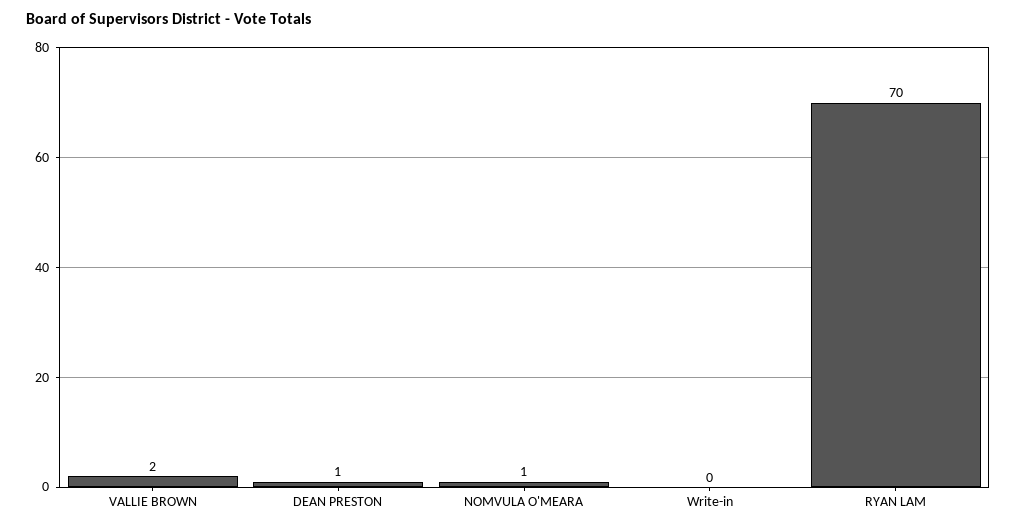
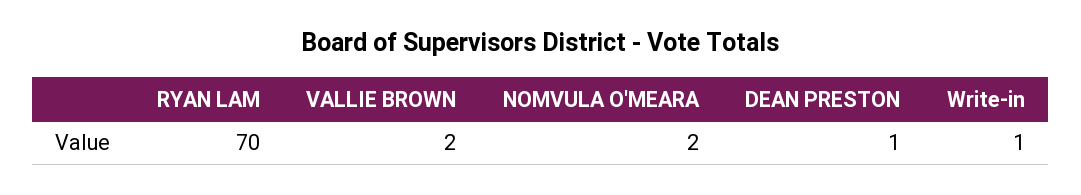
  {
    "VALLIE BROWN": 2,
    "DEAN PRESTON": 1,
-   "NOMVULA O'MEARA": 1,
+   "NOMVULA O'MEARA": 2,
-   "Write-in": 0,
+   "Write-in": 1,
    "RYAN LAM": 70
  }

